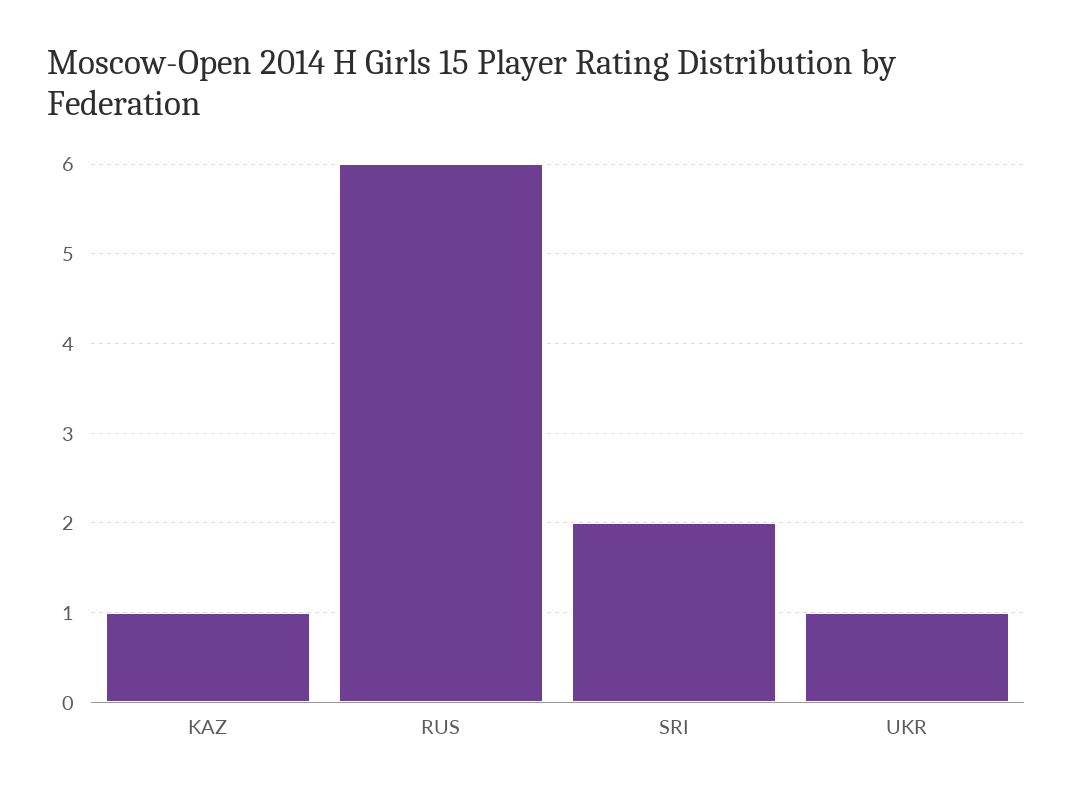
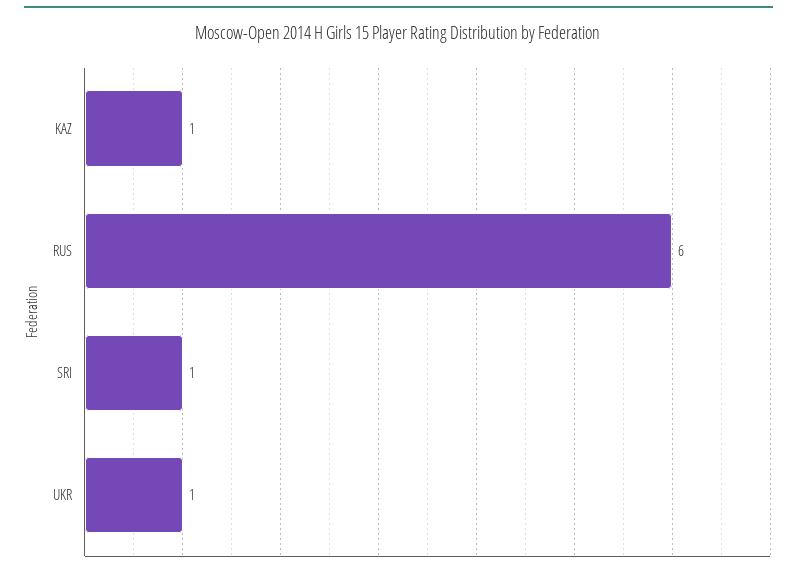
  {
    "KAZ": 1,
    "RUS": 6,
-   "SRI": 2,
+   "SRI": 1,
    "UKR": 1
  }

